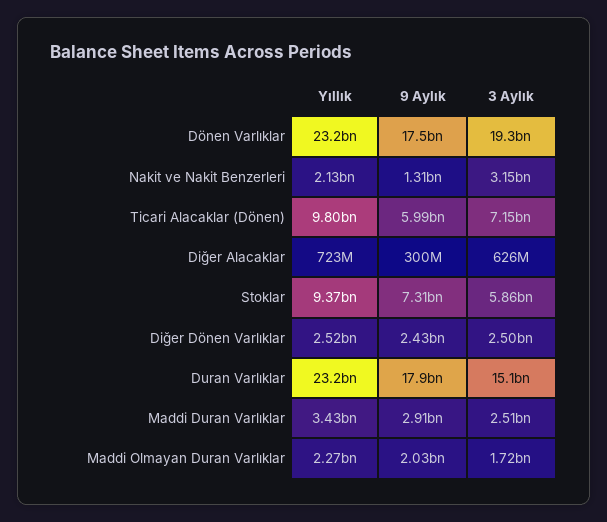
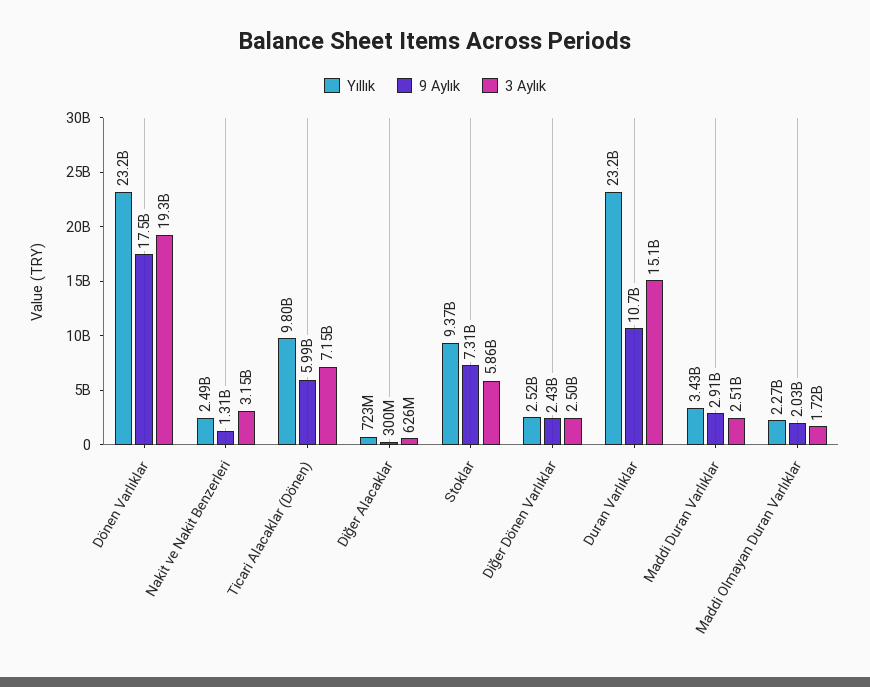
  {
    "Yıllık": {
      "Dönen Varlıklar": 23200000000,
-     "Nakit ve Nakit Benzerleri": 2130000000,
+     "Nakit ve Nakit Benzerleri": 2490000000,
      "Ticari Alacaklar (Dönen)": 9800000000,
      "Diğer Alacaklar": 723000000,
      "Stoklar": 9370000000,
      "Diğer Dönen Varlıklar": 2520000000,
      "Duran Varlıklar": 23200000000,
      "Maddi Duran Varlıklar": 3430000000,
      "Maddi Olmayan Duran Varlıklar": 2270000000
    },
    "9 Aylık": {
      "Dönen Varlıklar": 17500000000,
      "Nakit ve Nakit Benzerleri": 1310000000,
      "Ticari Alacaklar (Dönen)": 5990000000,
      "Diğer Alacaklar": 300000000,
      "Stoklar": 7310000000,
      "Diğer Dönen Varlıklar": 2430000000,
-     "Duran Varlıklar": 17900000000,
+     "Duran Varlıklar": 10700000000,
      "Maddi Duran Varlıklar": 2910000000,
      "Maddi Olmayan Duran Varlıklar": 2030000000
    },
    "3 Aylık": {
      "Dönen Varlıklar": 19300000000,
      "Nakit ve Nakit Benzerleri": 3150000000,
      "Ticari Alacaklar (Dönen)": 7150000000,
      "Diğer Alacaklar": 626000000,
      "Stoklar": 5860000000,
      "Diğer Dönen Varlıklar": 2500000000,
      "Duran Varlıklar": 15100000000,
      "Maddi Duran Varlıklar": 2510000000,
      "Maddi Olmayan Duran Varlıklar": 1720000000
    }
  }

